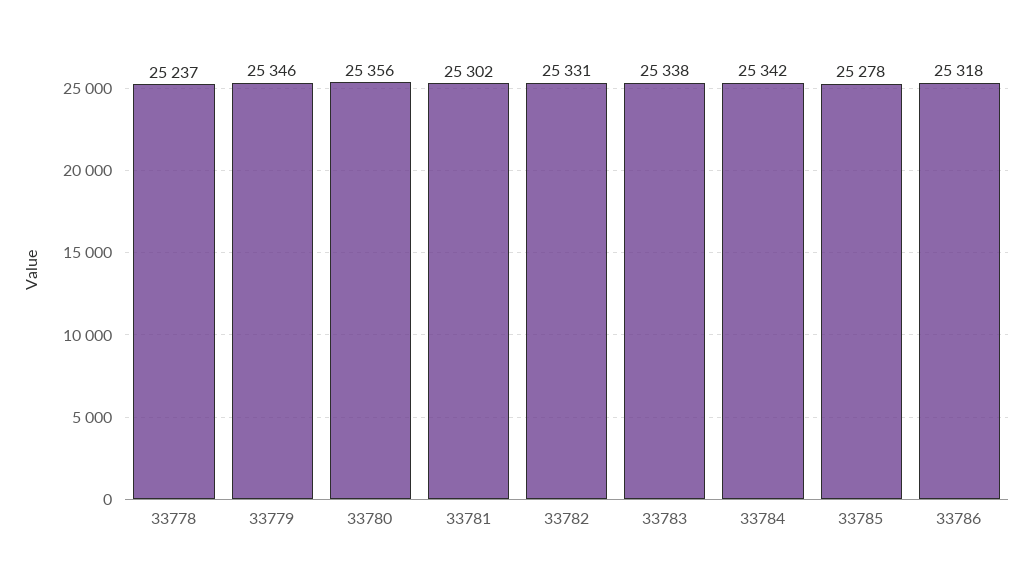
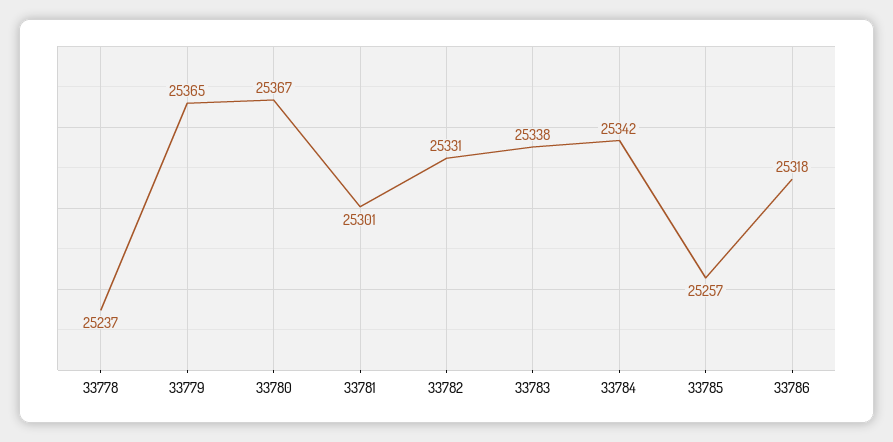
  {
    "33778": 25237,
-   "33779": 25346,
+   "33779": 25365,
-   "33780": 25356,
+   "33780": 25367,
-   "33781": 25302,
+   "33781": 25301,
    "33782": 25331,
    "33783": 25338,
    "33784": 25342,
-   "33785": 25278,
+   "33785": 25257,
    "33786": 25318
  }

